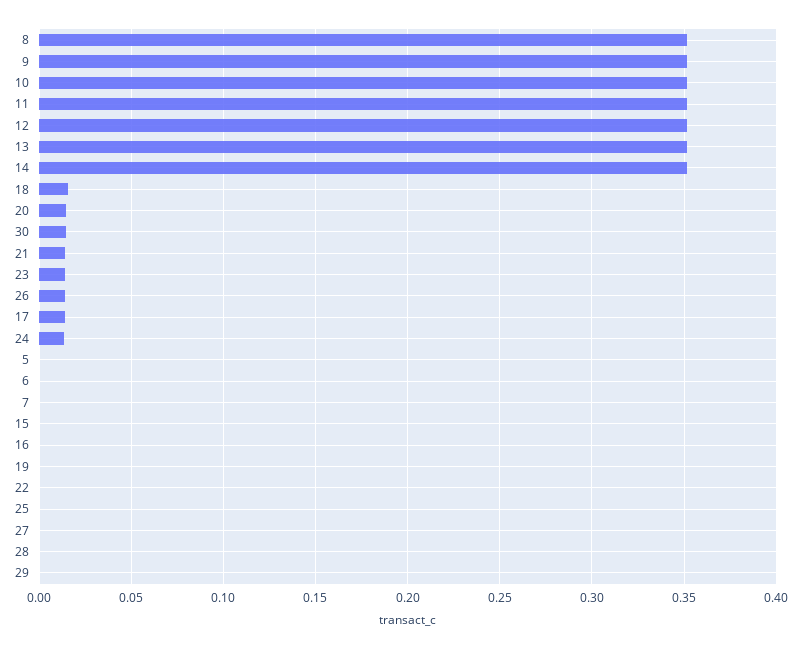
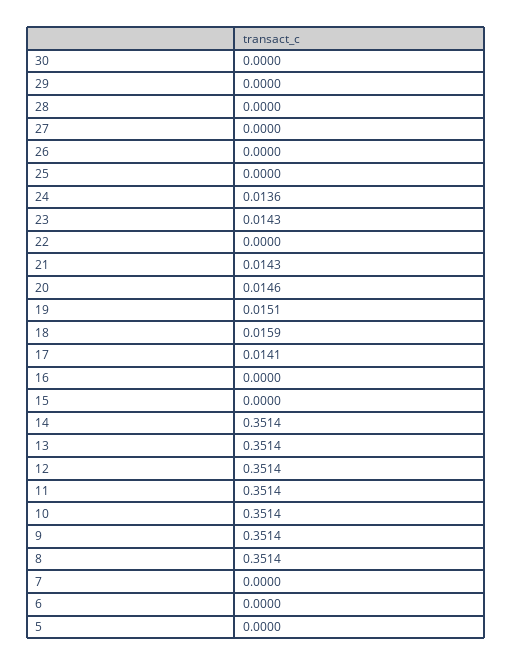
  {
    "8": 0.3514,
    "9": 0.3514,
    "10": 0.3514,
    "11": 0.3514,
    "12": 0.3514,
    "13": 0.3514,
    "14": 0.3514,
    "18": 0.0159,
    "20": 0.0146,
-   "30": 0.015,
+   "30": 0,
    "21": 0.0143,
    "23": 0.0143,
-   "26": 0.015,
+   "26": 0,
    "17": 0.0141,
    "24": 0.0136,
    "5": 0,
    "6": 0,
    "7": 0,
    "15": 0,
    "16": 0,
-   "19": 0,
+   "19": 0.0151,
    "22": 0,
    "25": 0,
    "27": 0,
    "28": 0,
    "29": 0
  }

